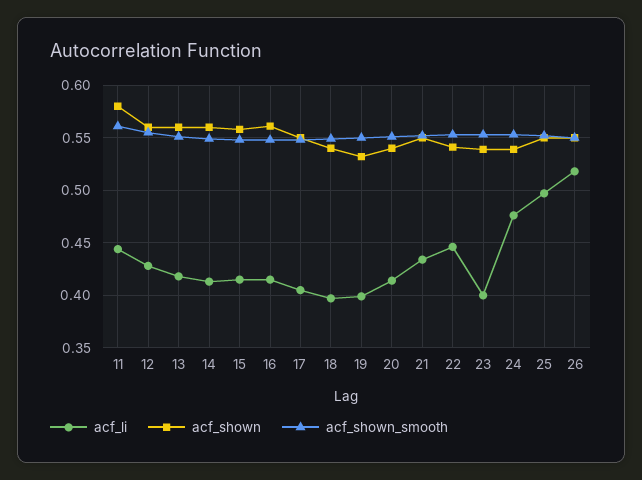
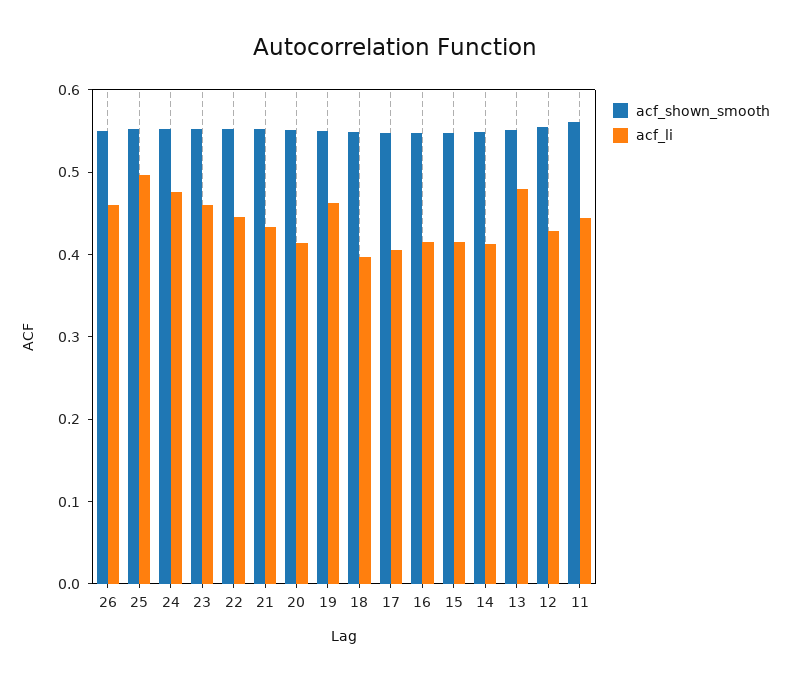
  {
    "acf_li": {
      "11": 0.44,
      "12": 0.43,
-     "13": 0.42,
+     "13": 0.48,
      "14": 0.41,
      "15": 0.42,
      "16": 0.42,
      "17": 0.41,
      "18": 0.4,
-     "19": 0.4,
+     "19": 0.46,
      "20": 0.41,
      "21": 0.43,
      "22": 0.45,
-     "23": 0.4,
+     "23": 0.46,
      "24": 0.48,
      "25": 0.5,
-     "26": 0.52
+     "26": 0.46
    },
-   "acf_shown": {
-     "11": 0.58,
-     "12": 0.56,
-     "13": 0.56,
-     "14": 0.56,
-     "15": 0.56,
-     "16": 0.56,
-     "17": 0.55,
-     "18": 0.54,
-     "19": 0.53,
-     "20": 0.54,
-     "21": 0.55,
-     "22": 0.54,
-     "23": 0.54,
-     "24": 0.54,
-     "25": 0.55,
-     "26": 0.55
-   },
    "acf_shown_smooth": {
      "11": 0.56,
      "12": 0.56,
      "13": 0.55,
      "14": 0.55,
      "15": 0.55,
      "16": 0.55,
      "17": 0.55,
      "18": 0.55,
      "19": 0.55,
      "20": 0.55,
      "21": 0.55,
      "22": 0.55,
      "23": 0.55,
      "24": 0.55,
      "25": 0.55,
      "26": 0.55
    }
  }

